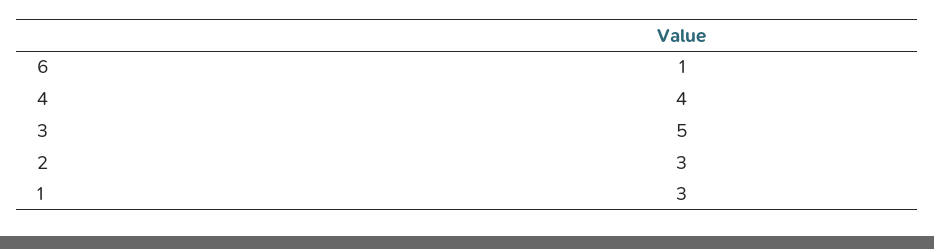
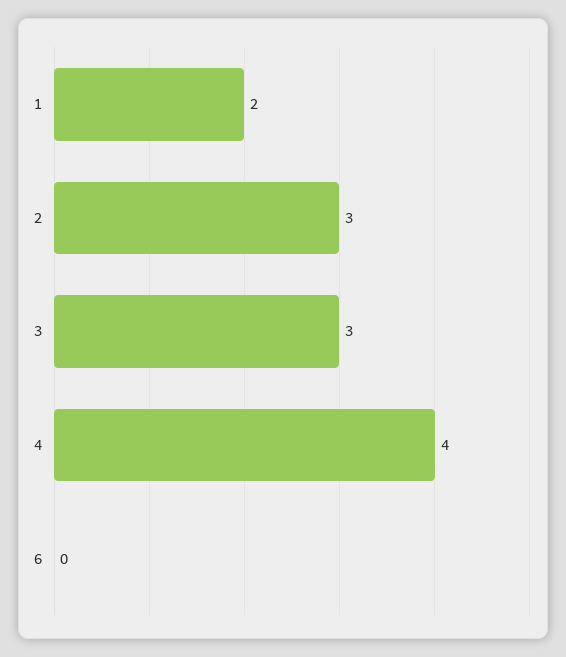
  {
-   "6": 1,
+   "6": 0,
    "4": 4,
-   "3": 5,
+   "3": 3,
    "2": 3,
-   "1": 3
+   "1": 2
  }

